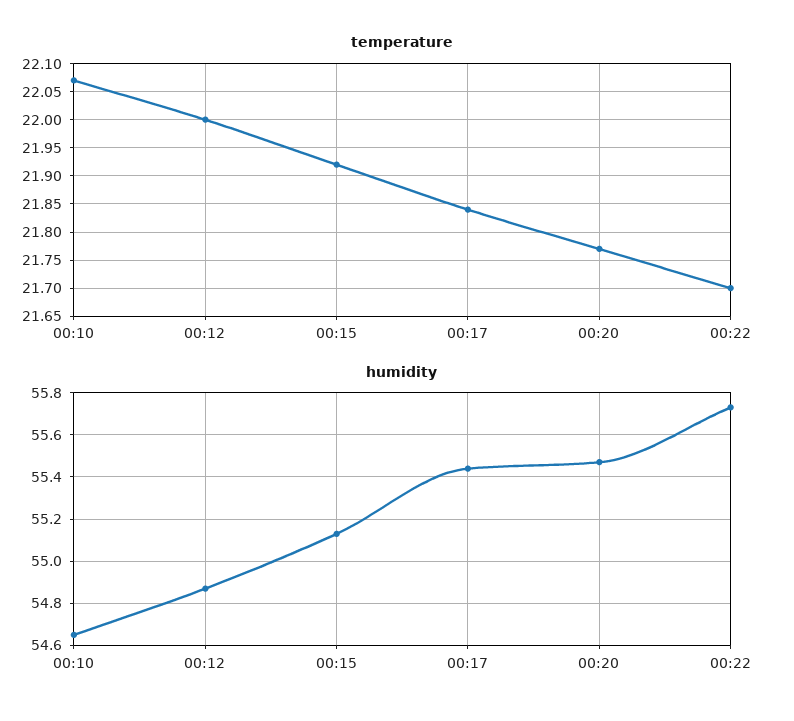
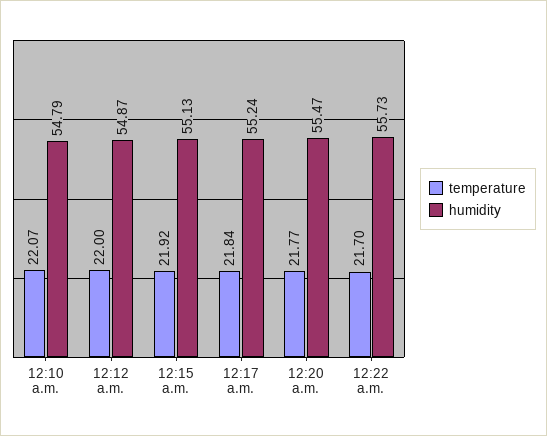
  {
    "temperature": {
      "00:10": 22.07,
      "00:12": 22,
      "00:15": 21.92,
      "00:17": 21.84,
      "00:20": 21.77,
      "00:22": 21.7
    },
    "humidity": {
-     "00:10": 54.65,
+     "00:10": 54.79,
      "00:12": 54.87,
      "00:15": 55.13,
-     "00:17": 55.45,
+     "00:17": 55.24,
      "00:20": 55.47,
      "00:22": 55.73
    }
  }

